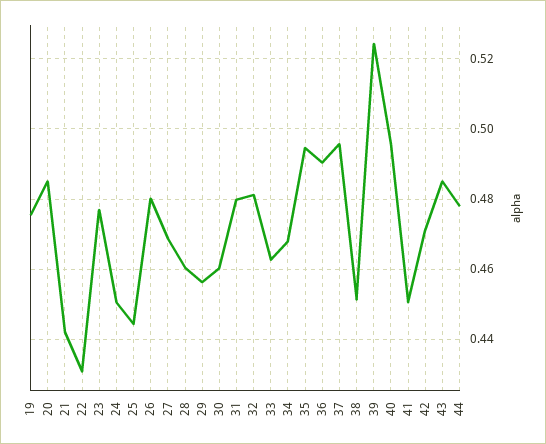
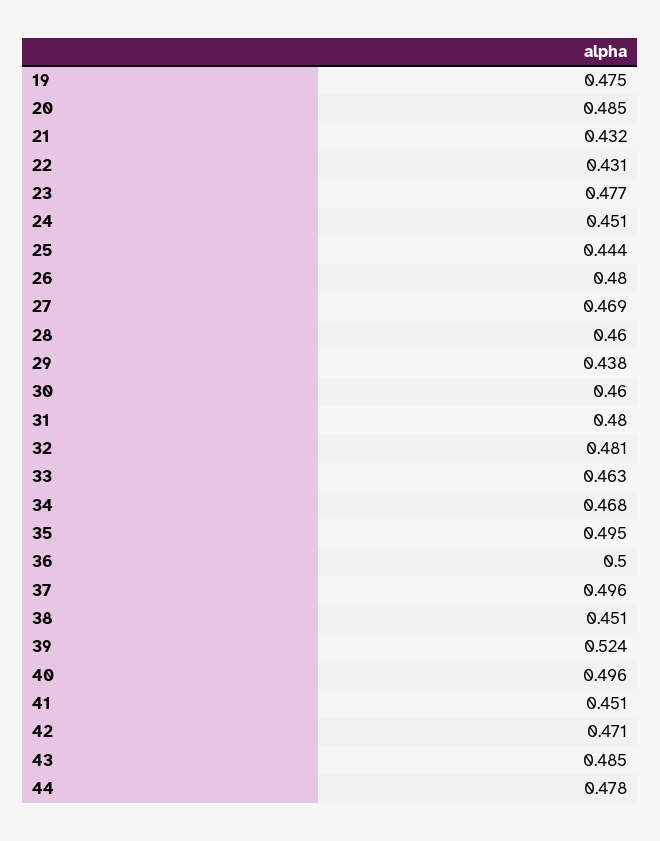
  {
    "19": 0.475,
    "20": 0.485,
-   "21": 0.442,
+   "21": 0.432,
    "22": 0.431,
    "23": 0.477,
    "24": 0.451,
    "25": 0.444,
    "26": 0.48,
    "27": 0.469,
    "28": 0.46,
-   "29": 0.456,
+   "29": 0.438,
    "30": 0.46,
    "31": 0.48,
    "32": 0.481,
    "33": 0.463,
    "34": 0.468,
    "35": 0.495,
-   "36": 0.49,
+   "36": 0.5,
    "37": 0.496,
    "38": 0.451,
    "39": 0.524,
    "40": 0.496,
    "41": 0.451,
    "42": 0.471,
    "43": 0.485,
    "44": 0.478
  }

